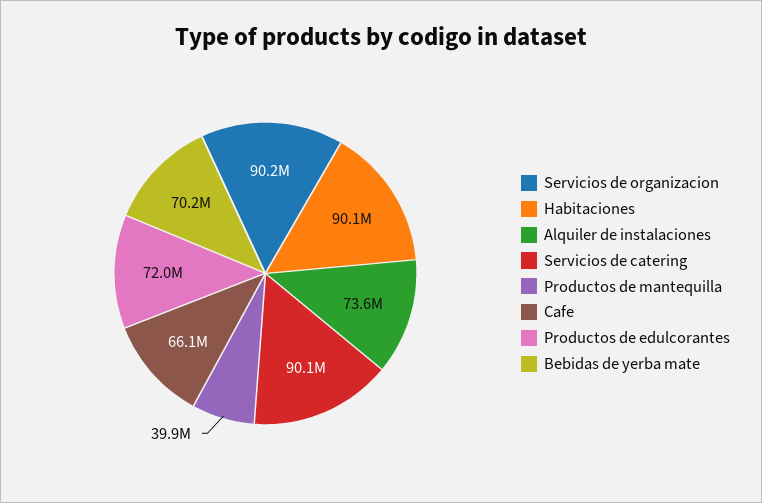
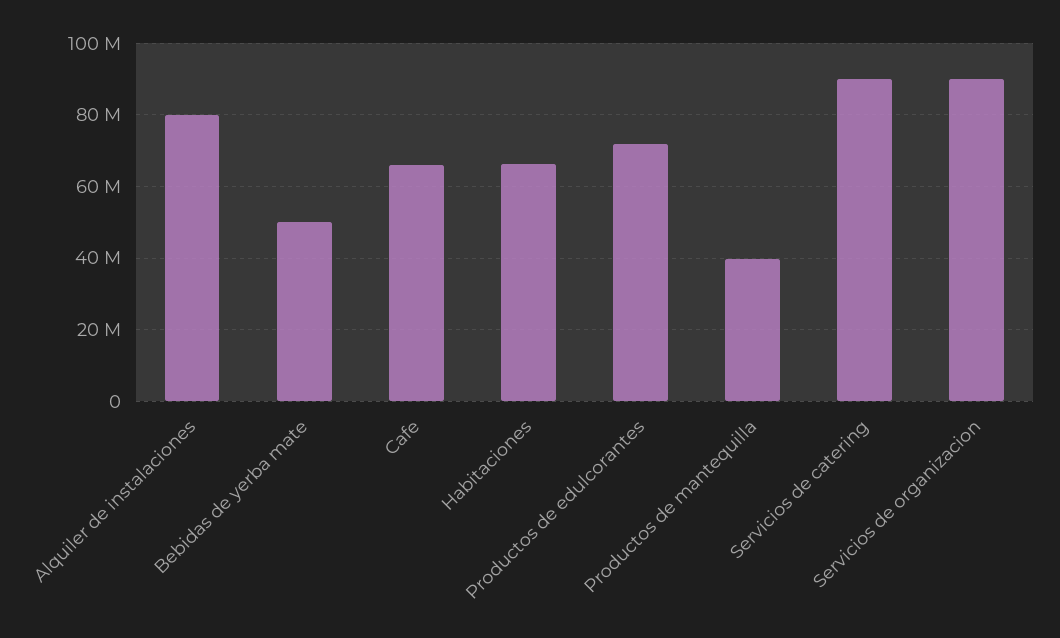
  {
    "Servicios de organizacion": 90200000,
-   "Habitaciones": 90100000,
+   "Habitaciones": 66000000,
-   "Alquiler de instalaciones": 73600000,
+   "Alquiler de instalaciones": 80000000,
    "Servicios de catering": 90100000,
    "Productos de mantequilla": 39900000,
    "Cafe": 66100000,
    "Productos de edulcorantes": 72000000,
-   "Bebidas de yerba mate": 70200000
+   "Bebidas de yerba mate": 50000000
  }

